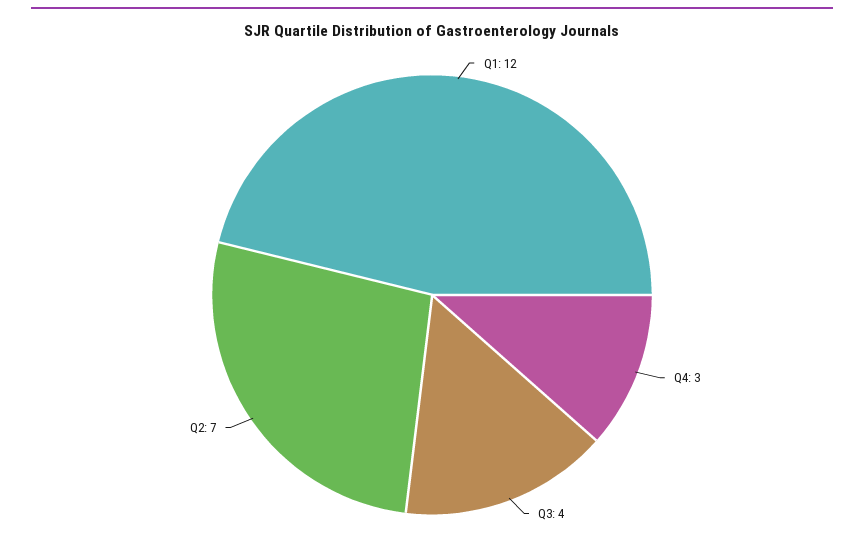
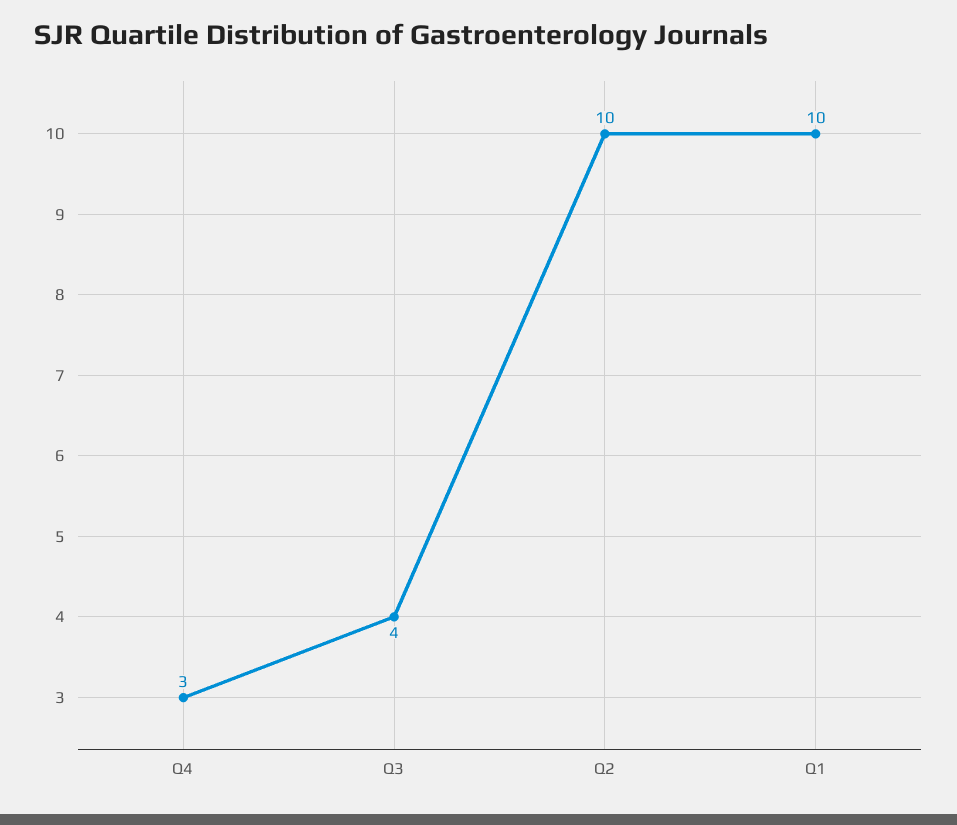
  {
-   "Q1": 12,
+   "Q1": 10,
    "Q4": 3,
    "Q3": 4,
-   "Q2": 7
+   "Q2": 10
  }

